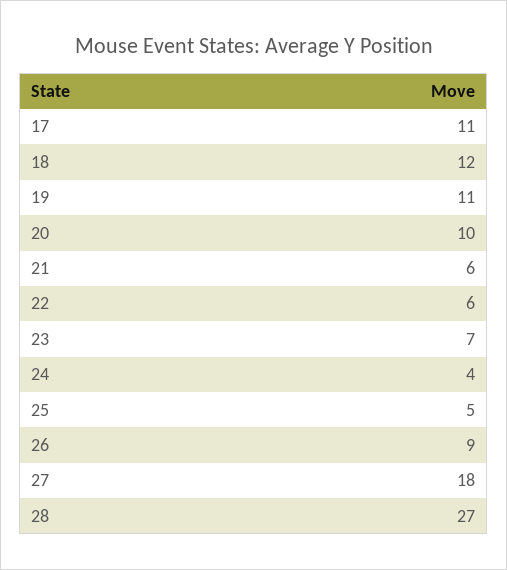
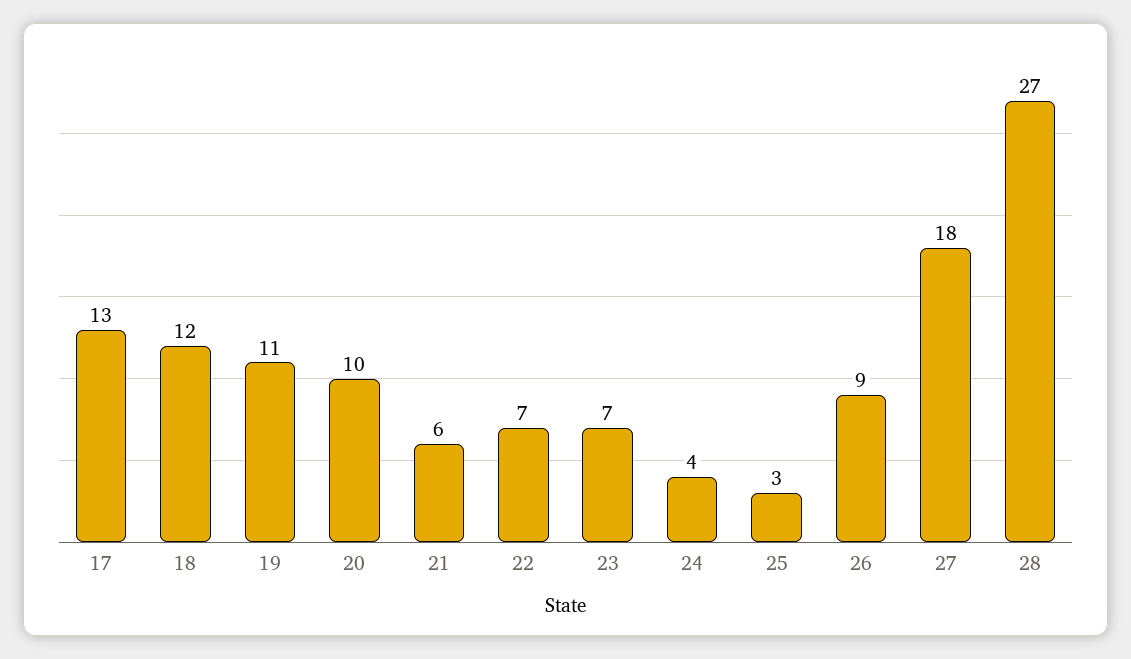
  {
-   "17": 11,
+   "17": 13,
    "18": 12,
    "19": 11,
    "20": 10,
    "21": 6,
-   "22": 6,
+   "22": 7,
    "23": 7,
    "24": 4,
-   "25": 5,
+   "25": 3,
    "26": 9,
    "27": 18,
    "28": 27
  }

